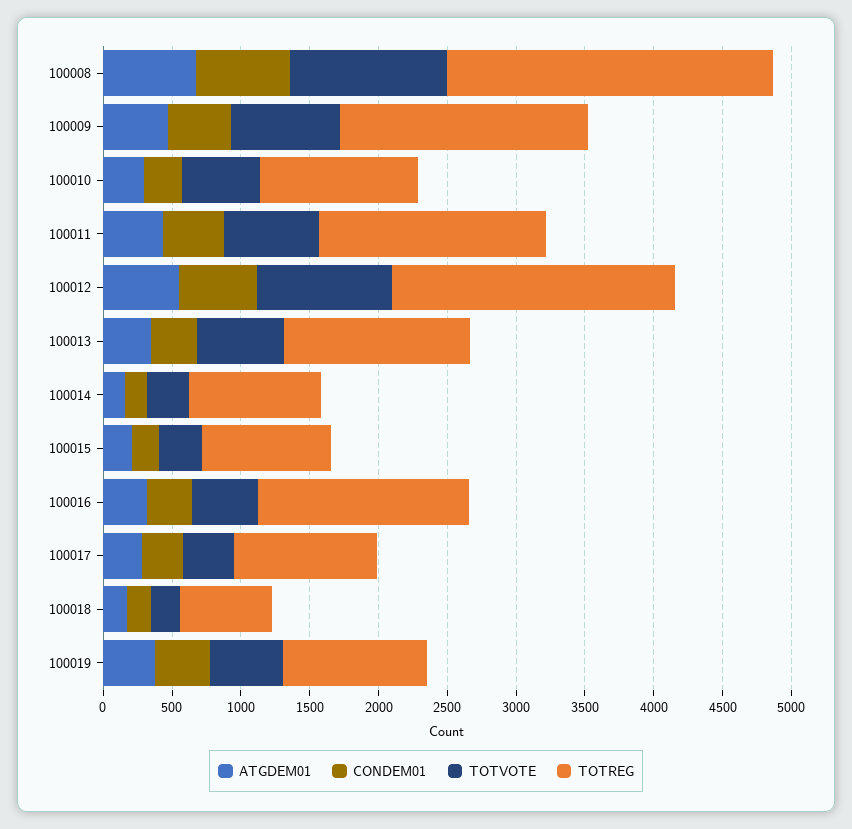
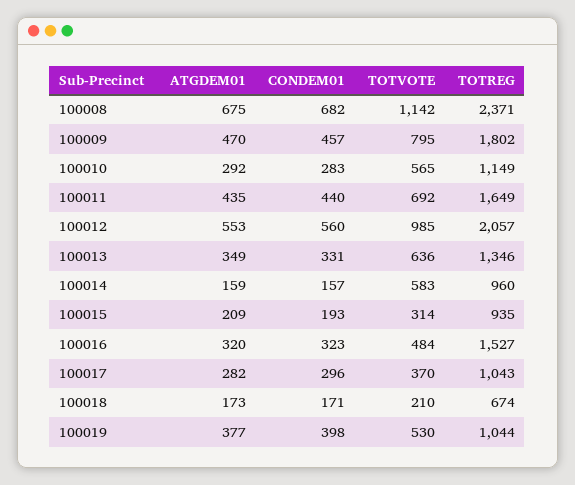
  {
    "ATGDEM01": {
      "100008": 675,
      "100009": 470,
      "100010": 292,
      "100011": 435,
      "100012": 553,
      "100013": 349,
      "100014": 159,
      "100015": 209,
      "100016": 320,
      "100017": 282,
      "100018": 173,
      "100019": 377
    },
    "CONDEM01": {
      "100008": 682,
      "100009": 457,
      "100010": 283,
      "100011": 440,
      "100012": 560,
      "100013": 331,
      "100014": 157,
      "100015": 193,
      "100016": 323,
      "100017": 296,
      "100018": 171,
      "100019": 398
    },
    "TOTVOTE": {
      "100008": 1142,
      "100009": 795,
      "100010": 565,
      "100011": 692,
      "100012": 985,
      "100013": 636,
-     "100014": 300,
+     "100014": 583,
      "100015": 314,
      "100016": 484,
      "100017": 370,
      "100018": 210,
      "100019": 530
    },
    "TOTREG": {
      "100008": 2371,
      "100009": 1802,
      "100010": 1149,
      "100011": 1649,
      "100012": 2057,
      "100013": 1346,
      "100014": 960,
      "100015": 935,
      "100016": 1527,
      "100017": 1043,
      "100018": 674,
      "100019": 1044
    }
  }

